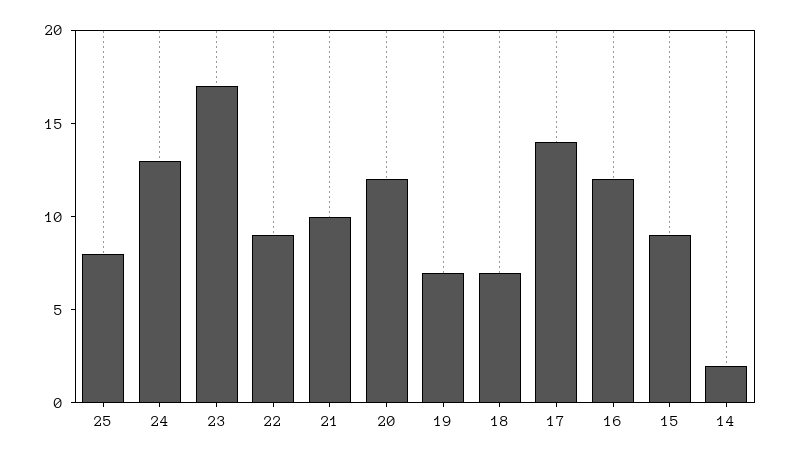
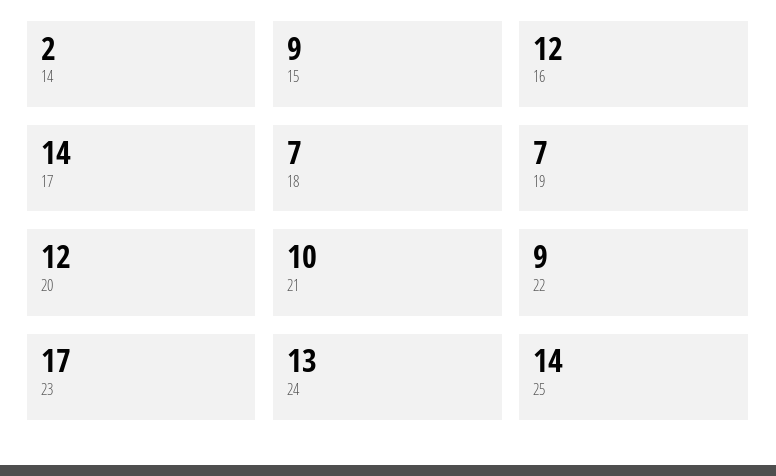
  {
-   "25": 8,
+   "25": 14,
    "24": 13,
    "23": 17,
    "22": 9,
    "21": 10,
    "20": 12,
    "19": 7,
    "18": 7,
    "17": 14,
    "16": 12,
    "15": 9,
    "14": 2
  }

